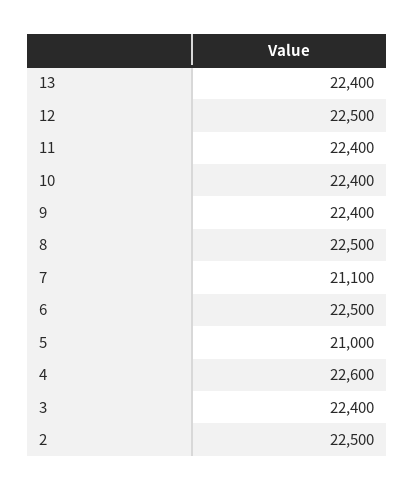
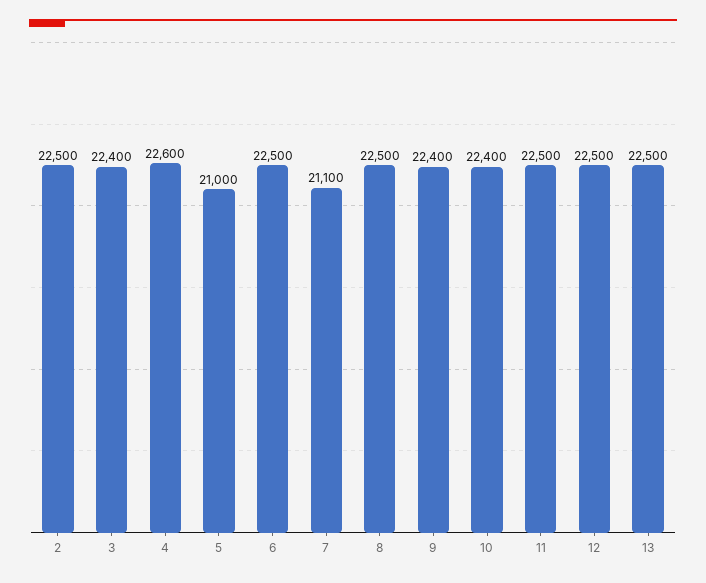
  {
-   "13": 22400,
+   "13": 22500,
    "12": 22500,
-   "11": 22400,
+   "11": 22500,
    "10": 22400,
    "9": 22400,
    "8": 22500,
    "7": 21100,
    "6": 22500,
    "5": 21000,
    "4": 22600,
    "3": 22400,
    "2": 22500
  }

